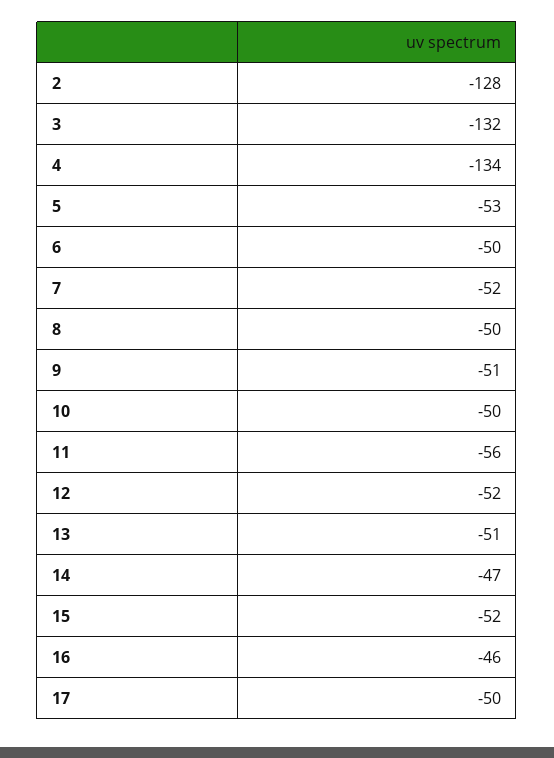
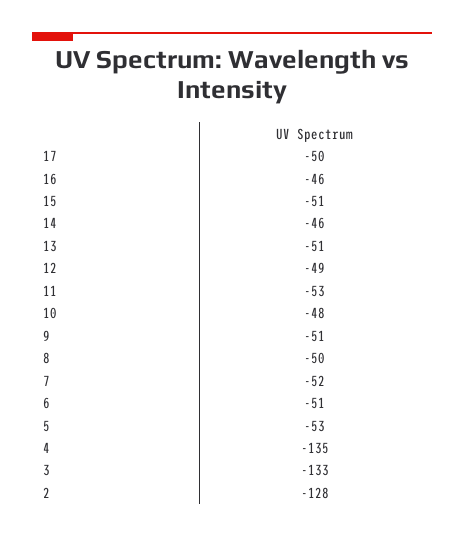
  {
    "2": -128,
-   "3": -132,
+   "3": -133,
-   "4": -134,
+   "4": -135,
    "5": -53,
-   "6": -50,
+   "6": -51,
    "7": -52,
    "8": -50,
    "9": -51,
-   "10": -50,
+   "10": -48,
-   "11": -56,
+   "11": -53,
-   "12": -52,
+   "12": -49,
    "13": -51,
-   "14": -47,
+   "14": -46,
-   "15": -52,
+   "15": -51,
    "16": -46,
    "17": -50
  }

